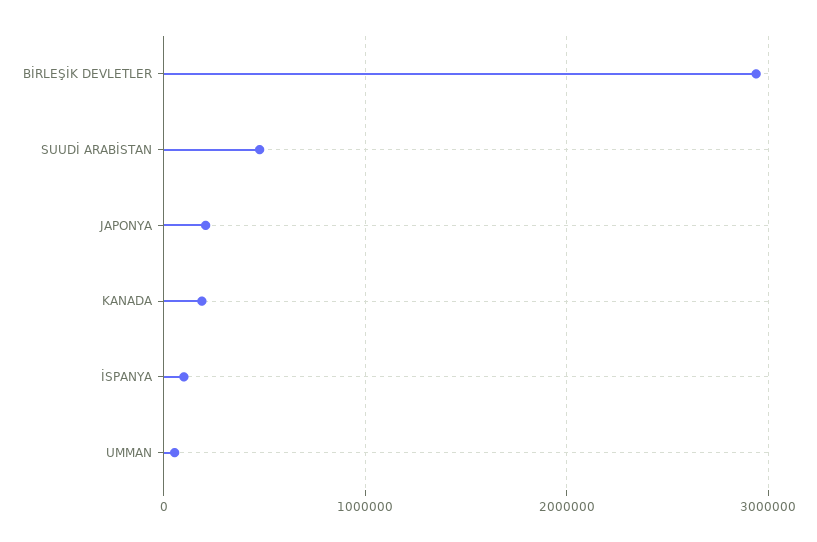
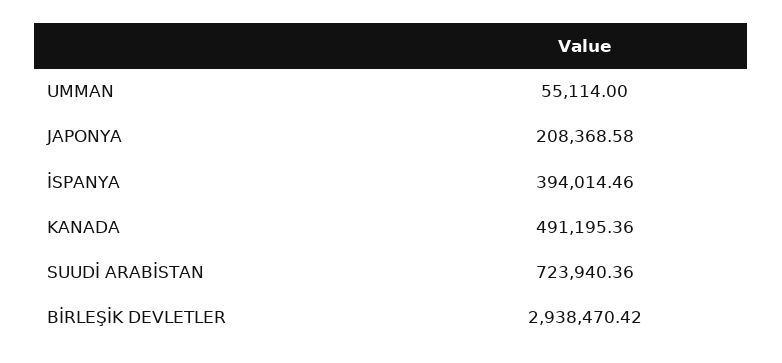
  {
    "BİRLEŞİK DEVLETLER": 2938470.42,
-   "SUUDİ ARABİSTAN": 500000,
+   "SUUDİ ARABİSTAN": 723940.36,
    "JAPONYA": 208368.58,
-   "KANADA": 200000,
+   "KANADA": 491195.36,
-   "İSPANYA": 100000,
+   "İSPANYA": 394014.46,
    "UMMAN": 55114
  }

